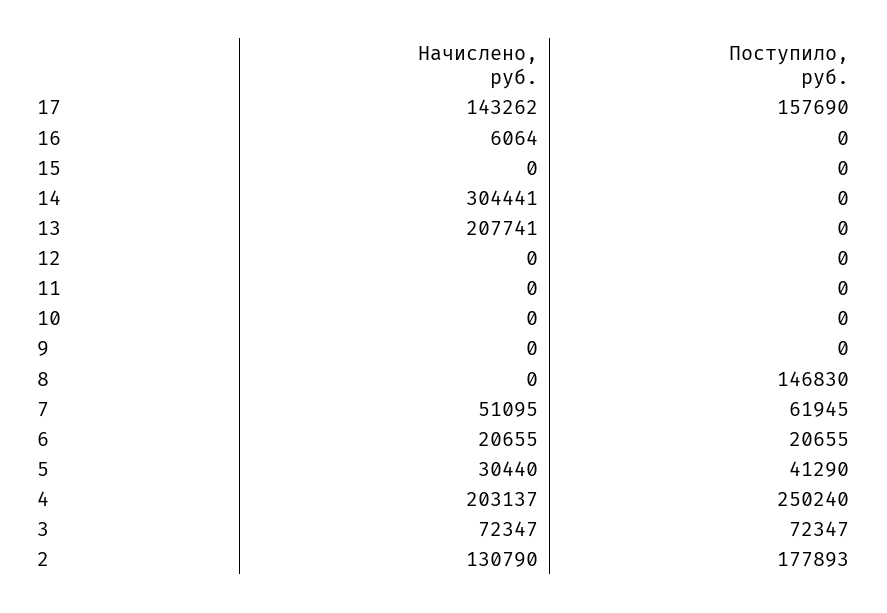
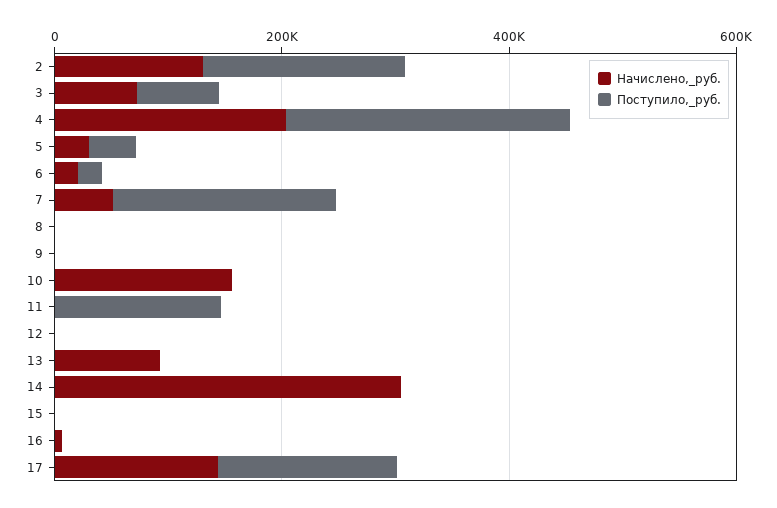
  {
    "Начислено, руб.": {
      "17": 143262,
      "16": 6064,
      "15": 0,
      "14": 304441,
-     "13": 207741,
+     "13": 100000,
      "12": 0,
      "11": 0,
-     "10": 0,
+     "10": 150000,
      "9": 0,
      "8": 0,
      "7": 51095,
      "6": 20655,
      "5": 30440,
      "4": 203137,
      "3": 72347,
      "2": 130790
    },
    "Поступило, руб.": {
      "17": 157690,
      "16": 0,
      "15": 0,
      "14": 0,
      "13": 0,
      "12": 0,
-     "11": 0,
+     "11": 150000,
      "10": 0,
      "9": 0,
-     "8": 146830,
+     "8": 0,
-     "7": 61945,
+     "7": 200000,
      "6": 20655,
      "5": 41290,
      "4": 250240,
      "3": 72347,
      "2": 177893
    }
  }

